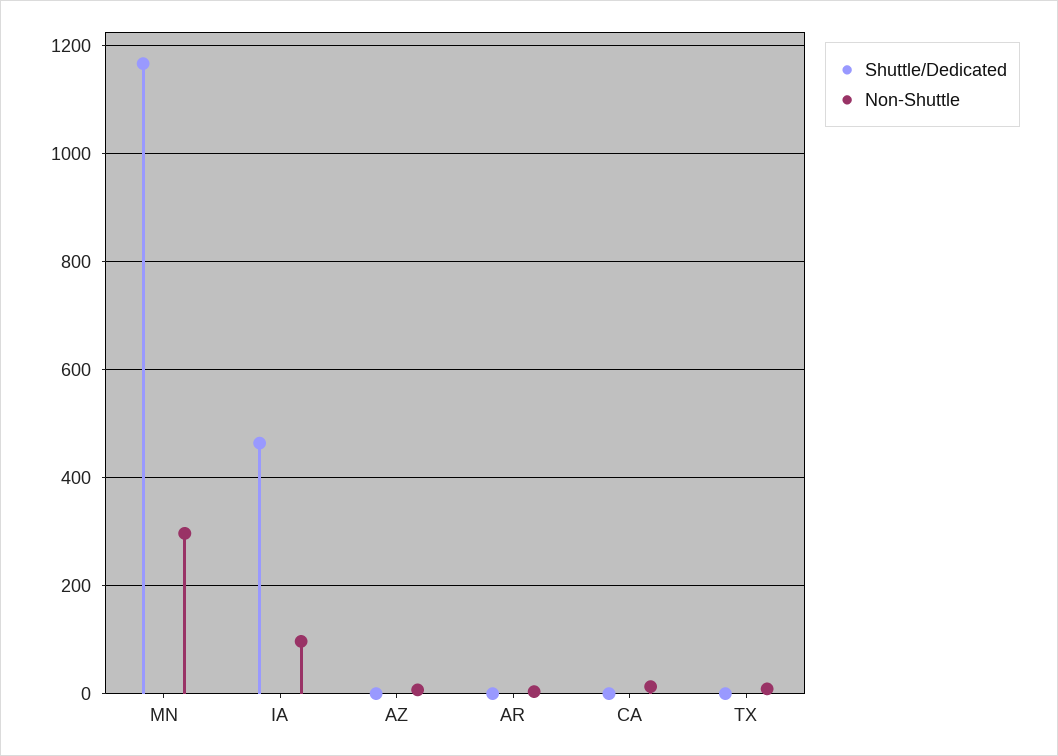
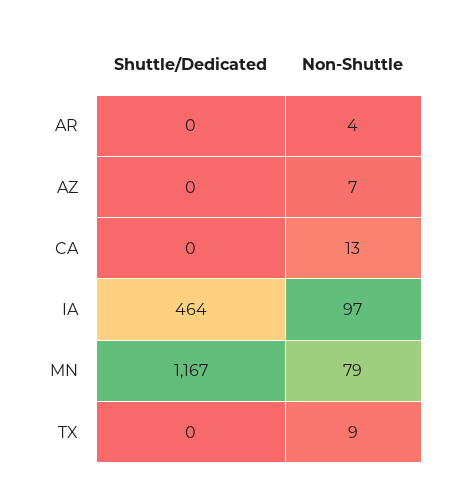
  {
    "Shuttle/Dedicated": {
      "MN": 1167,
      "IA": 464,
      "AZ": 0,
      "AR": 0,
      "CA": 0,
      "TX": 0
    },
    "Non-Shuttle": {
-     "MN": 300,
+     "MN": 79,
      "IA": 97,
      "AZ": 7,
      "AR": 4,
      "CA": 13,
      "TX": 9
    }
  }

